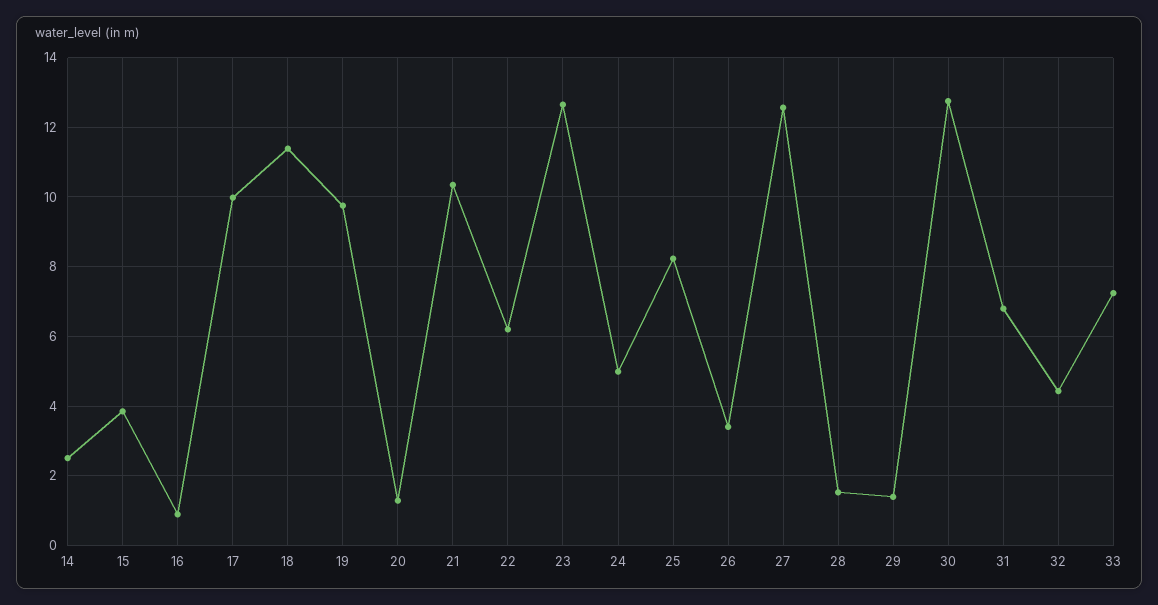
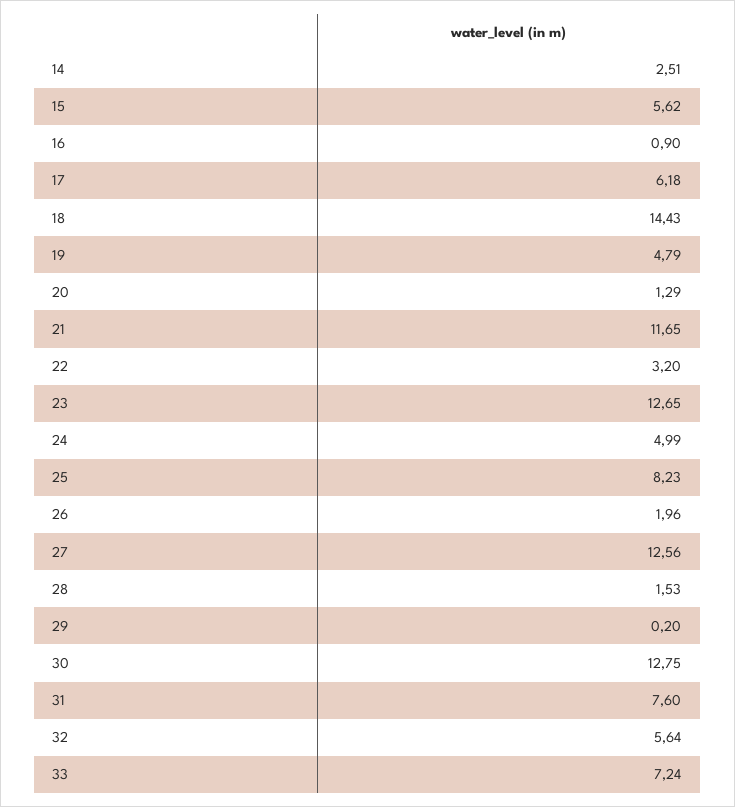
  {
    "14": 2.51,
-   "15": 3.8,
+   "15": 5.62,
    "16": 0.9,
-   "17": 10,
+   "17": 6.18,
-   "18": 11.4,
+   "18": 14.43,
-   "19": 9.8,
+   "19": 4.79,
    "20": 1.29,
-   "21": 10.4,
+   "21": 11.65,
-   "22": 6.2,
+   "22": 3.2,
    "23": 12.65,
    "24": 4.99,
    "25": 8.23,
-   "26": 3.4,
+   "26": 1.96,
    "27": 12.56,
    "28": 1.53,
-   "29": 1.4,
+   "29": 0.2,
    "30": 12.75,
-   "31": 6.8,
+   "31": 7.6,
-   "32": 4.4,
+   "32": 5.64,
    "33": 7.24
  }

